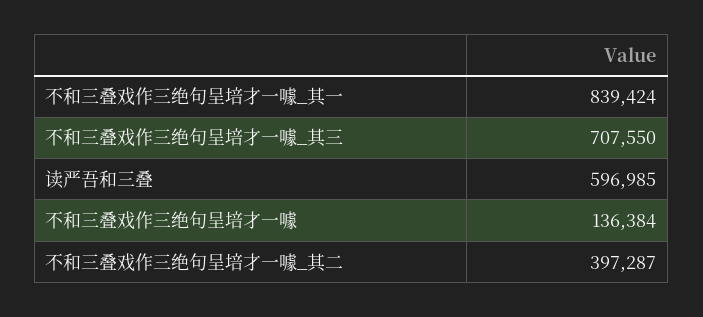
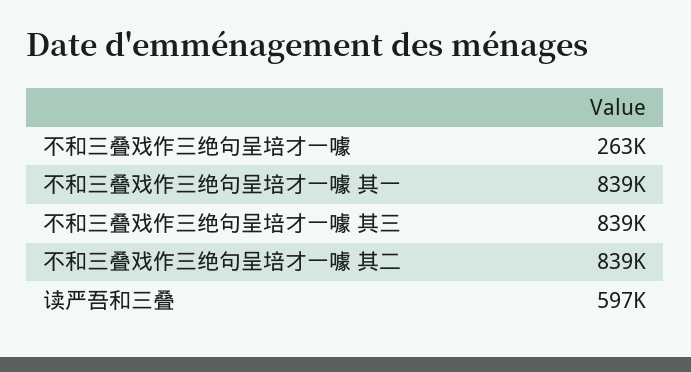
  {
    "不和三叠戏作三绝句呈培才一噱_其一": 839424,
-   "不和三叠戏作三绝句呈培才一噱_其三": 707550,
+   "不和三叠戏作三绝句呈培才一噱_其三": 839000,
    "读严吾和三叠": 596985,
-   "不和三叠戏作三绝句呈培才一噱": 136384,
+   "不和三叠戏作三绝句呈培才一噱": 263000,
-   "不和三叠戏作三绝句呈培才一噱_其二": 397287
+   "不和三叠戏作三绝句呈培才一噱_其二": 839000
  }

